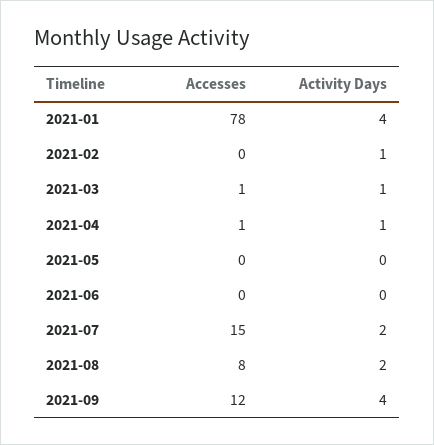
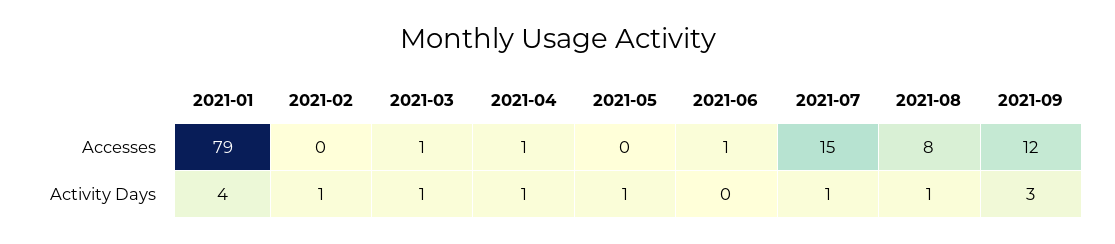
  {
    "Accesses": {
-     "2021-01": 78,
+     "2021-01": 79,
      "2021-02": 0,
      "2021-03": 1,
      "2021-04": 1,
      "2021-05": 0,
-     "2021-06": 0,
+     "2021-06": 1,
      "2021-07": 15,
      "2021-08": 8,
      "2021-09": 12
    },
    "Activity Days": {
      "2021-01": 4,
      "2021-02": 1,
      "2021-03": 1,
      "2021-04": 1,
-     "2021-05": 0,
+     "2021-05": 1,
      "2021-06": 0,
-     "2021-07": 2,
+     "2021-07": 1,
-     "2021-08": 2,
+     "2021-08": 1,
-     "2021-09": 4
+     "2021-09": 3
    }
  }

